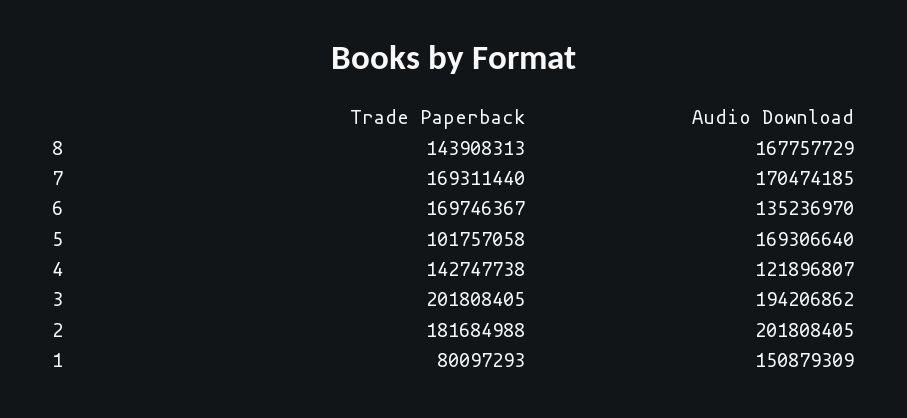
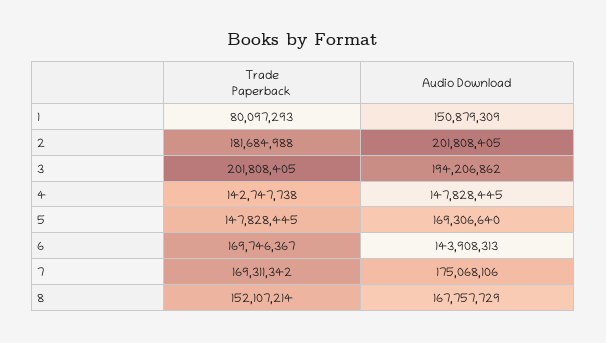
  {
    "Trade Paperback": {
-     "8": 143908313,
+     "8": 152107214,
-     "7": 169311440,
+     "7": 169311342,
      "6": 169746367,
-     "5": 101757058,
+     "5": 147828445,
      "4": 142747738,
      "3": 201808405,
      "2": 181684988,
      "1": 80097293
    },
    "Audio Download": {
      "8": 167757729,
-     "7": 170474185,
+     "7": 175068106,
-     "6": 135236970,
+     "6": 143908313,
      "5": 169306640,
-     "4": 121896807,
+     "4": 147828445,
      "3": 194206862,
      "2": 201808405,
      "1": 150879309
    }
  }

